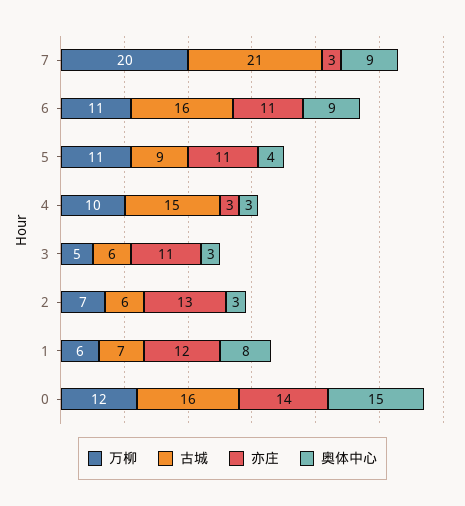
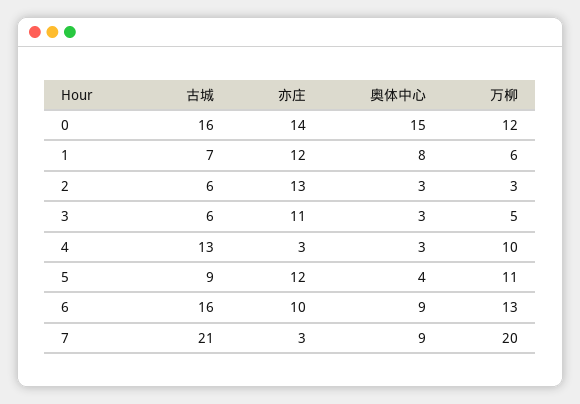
  {
    "万柳": {
      "7": 20,
-     "6": 11,
+     "6": 13,
      "5": 11,
      "4": 10,
      "3": 5,
-     "2": 7,
+     "2": 3,
      "1": 6,
      "0": 12
    },
    "古城": {
      "7": 21,
      "6": 16,
      "5": 9,
-     "4": 15,
+     "4": 13,
      "3": 6,
      "2": 6,
      "1": 7,
      "0": 16
    },
    "亦庄": {
      "7": 3,
-     "6": 11,
+     "6": 10,
-     "5": 11,
+     "5": 12,
      "4": 3,
      "3": 11,
      "2": 13,
      "1": 12,
      "0": 14
    },
    "奥体中心": {
      "7": 9,
      "6": 9,
      "5": 4,
      "4": 3,
      "3": 3,
      "2": 3,
      "1": 8,
      "0": 15
    }
  }

